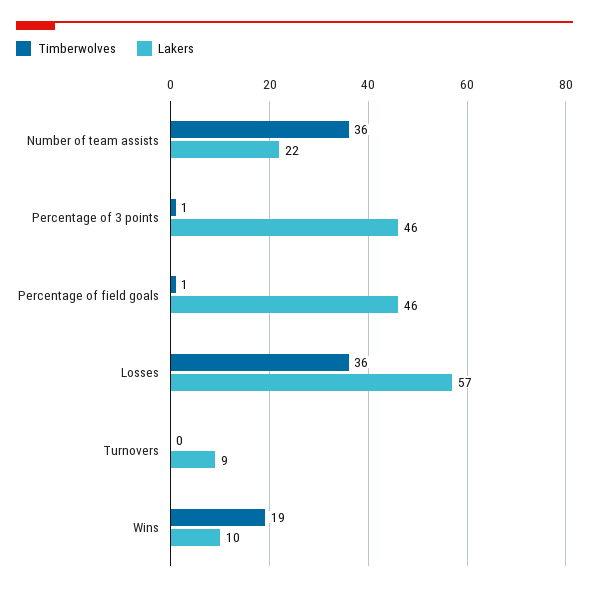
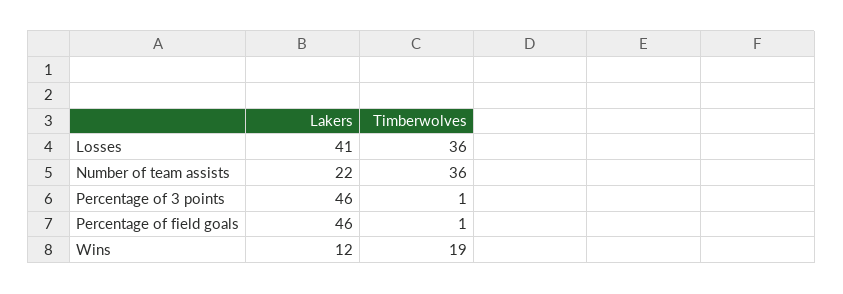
  {
    "Timberwolves": {
      "Number of team assists": 36,
      "Percentage of 3 points": 1,
      "Percentage of field goals": 1,
      "Losses": 36,
-     "Turnovers": 0,
      "Wins": 19
    },
    "Lakers": {
      "Number of team assists": 22,
      "Percentage of 3 points": 46,
      "Percentage of field goals": 46,
-     "Losses": 57,
+     "Losses": 41,
-     "Turnovers": 9,
-     "Wins": 10
+     "Wins": 12
    }
  }

